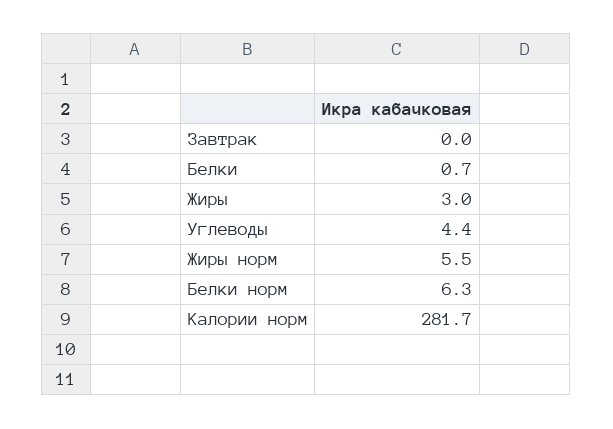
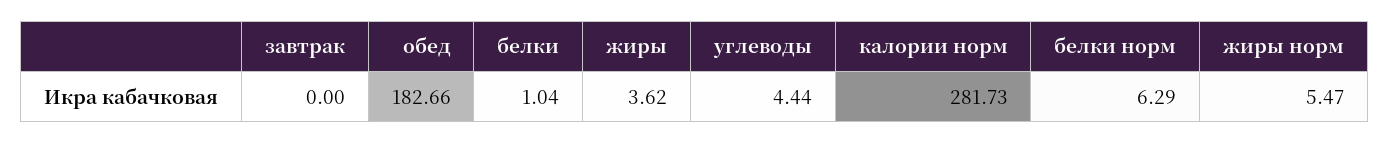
  {
    "Завтрак": 0,
-   "Белки": 0.7,
+   "Белки": 1.04,
-   "Жиры": 3,
+   "Жиры": 3.62,
    "Углеводы": 4.44,
    "Жиры норм": 5.47,
    "Белки норм": 6.29,
-   "Калории норм": 281.73
+   "Калории норм": 281.73,
+   "обед": 182.66
  }

